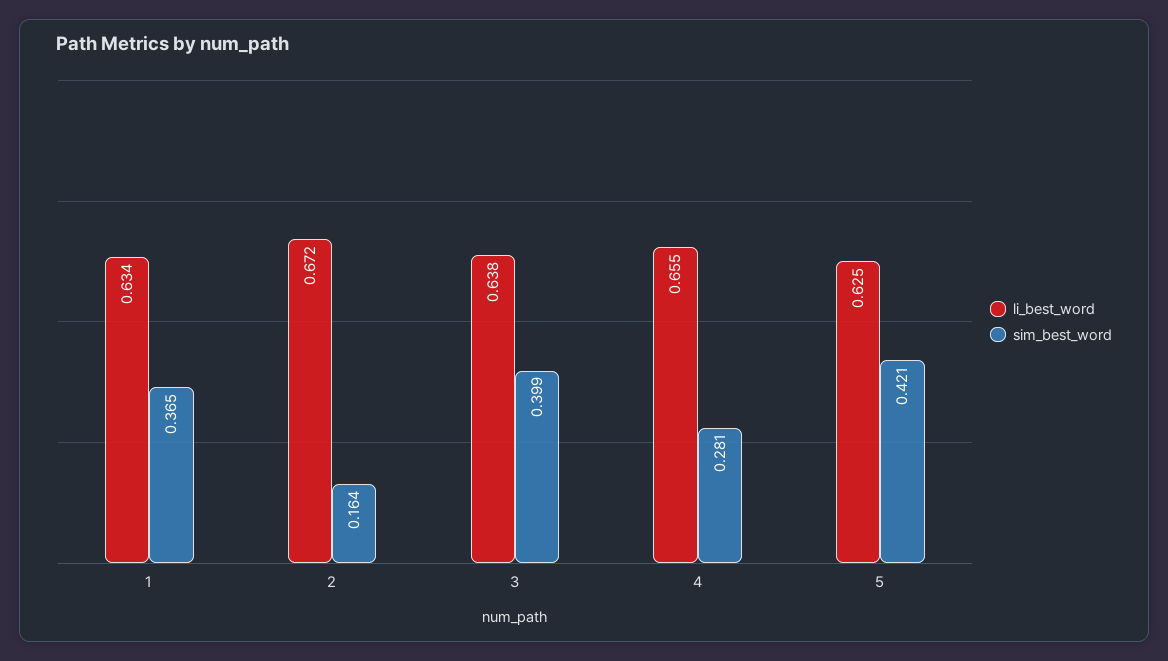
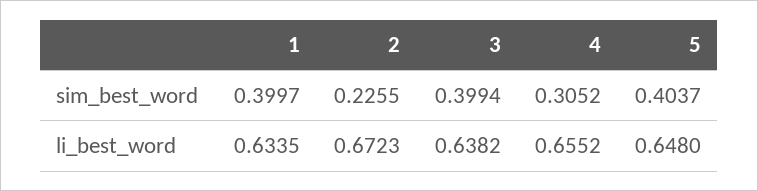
  {
    "li_best_word": {
      "1": 0.6335,
      "2": 0.6723,
      "3": 0.6382,
      "4": 0.6552,
-     "5": 0.625
+     "5": 0.648
    },
    "sim_best_word": {
-     "1": 0.365,
+     "1": 0.3997,
-     "2": 0.164,
+     "2": 0.2255,
      "3": 0.3994,
-     "4": 0.281,
+     "4": 0.3052,
-     "5": 0.421
+     "5": 0.4037
    }
  }

